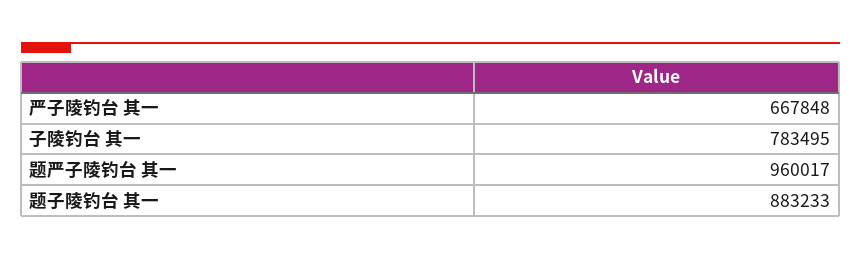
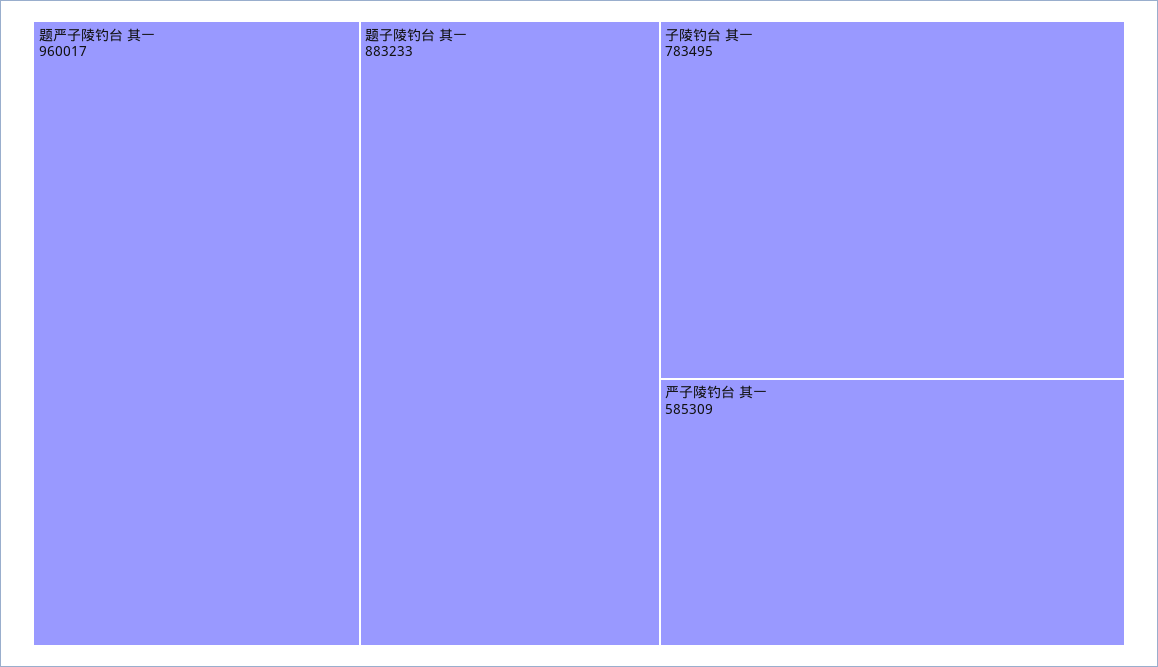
  {
-   "严子陵钓台 其一": 667848,
+   "严子陵钓台 其一": 585309,
    "子陵钓台 其一": 783495,
    "题严子陵钓台 其一": 960017,
    "题子陵钓台 其一": 883233
  }

